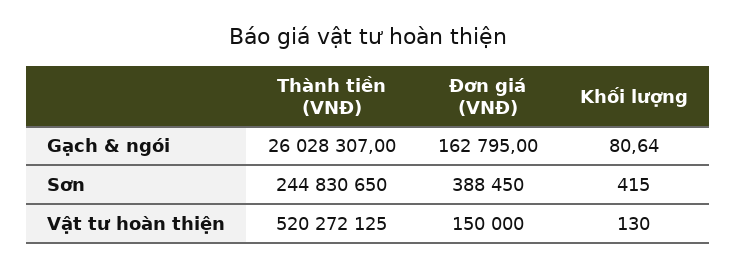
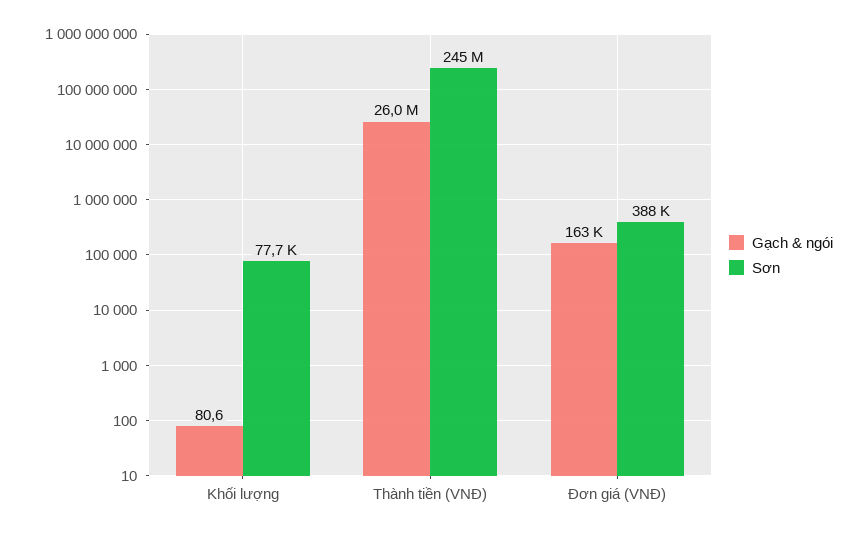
  {
    "Gạch & ngói": {
      "Thành tiền (VNĐ)": 26028307,
      "Đơn giá (VNĐ)": 162795,
      "Khối lượng": 80.64
    },
    "Sơn": {
      "Thành tiền (VNĐ)": 244830650,
      "Đơn giá (VNĐ)": 388450,
-     "Khối lượng": 415
+     "Khối lượng": 77700
-   },
+   }
-   "Vật tư hoàn thiện": {
-     "Thành tiền (VNĐ)": 520272125,
-     "Đơn giá (VNĐ)": 150000,
-     "Khối lượng": 130
-   }
  }

